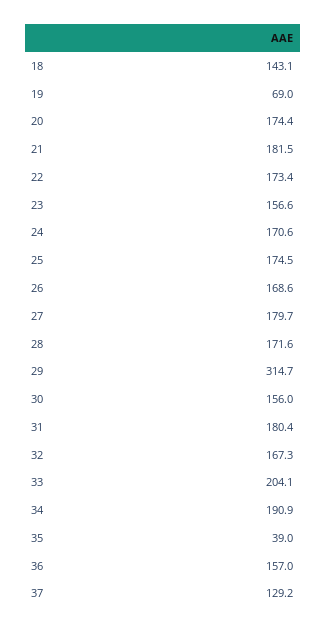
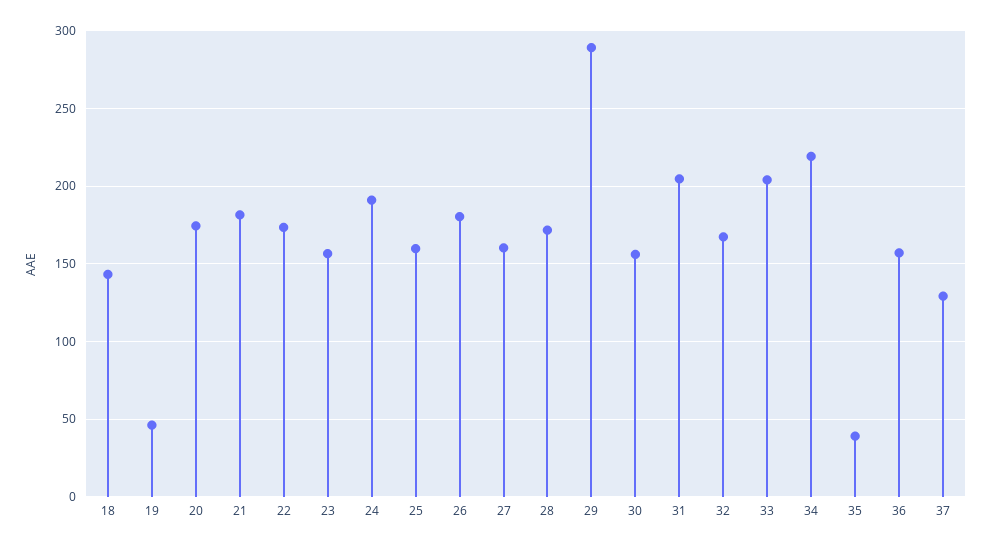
  {
    "18": 143.1,
-   "19": 69,
+   "19": 45,
    "20": 174.4,
    "21": 181.5,
    "22": 173.4,
    "23": 156.6,
-   "24": 170.6,
+   "24": 190,
-   "25": 174.5,
+   "25": 160,
-   "26": 168.6,
+   "26": 180,
-   "27": 179.7,
+   "27": 160,
    "28": 171.6,
-   "29": 314.7,
+   "29": 290,
    "30": 156,
-   "31": 180.4,
+   "31": 205,
    "32": 167.3,
    "33": 204.1,
-   "34": 190.9,
+   "34": 220,
    "35": 39,
    "36": 157,
    "37": 129.2
  }

